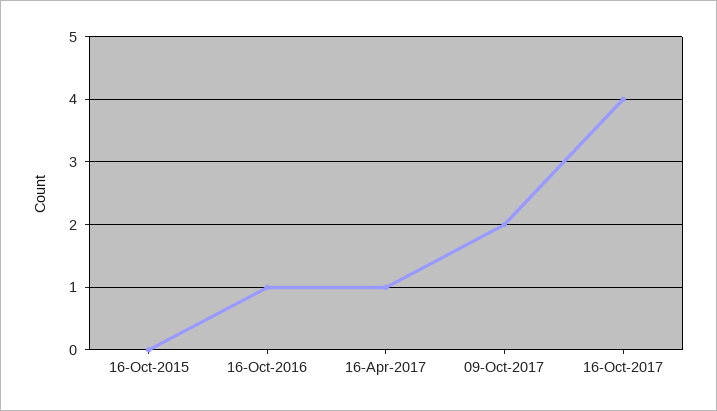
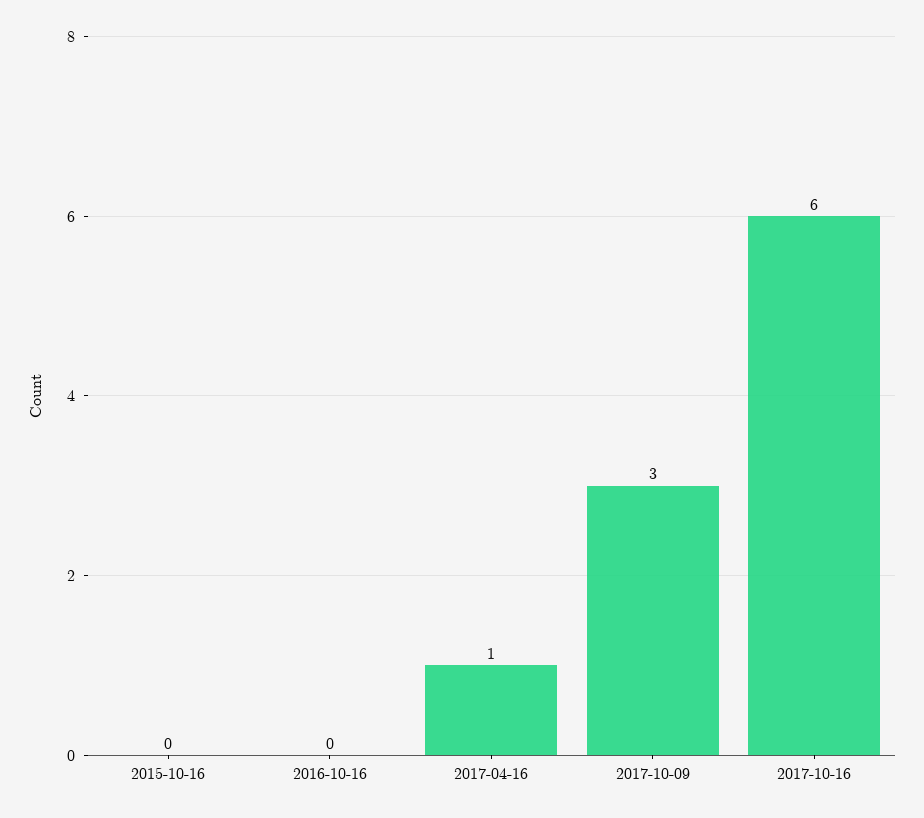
  {
    "16-Oct-2015": 0,
-   "16-Oct-2016": 1,
+   "16-Oct-2016": 0,
    "16-Apr-2017": 1,
-   "09-Oct-2017": 2,
+   "09-Oct-2017": 3,
-   "16-Oct-2017": 4
+   "16-Oct-2017": 6
  }

